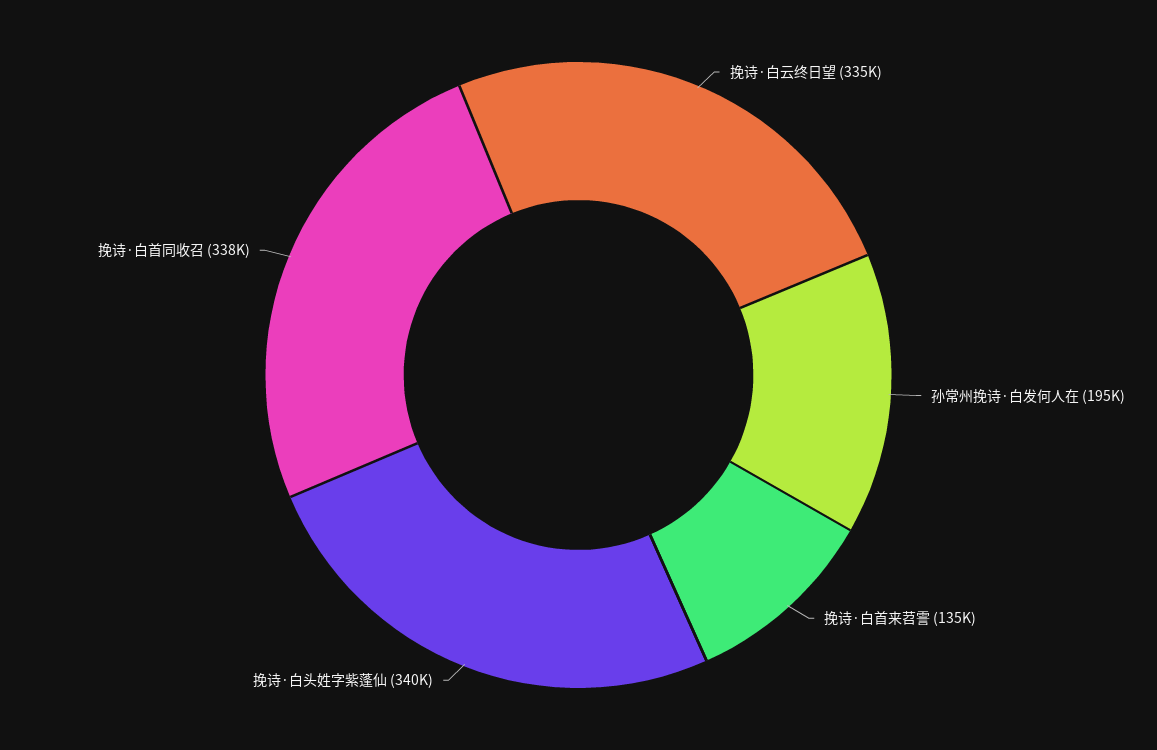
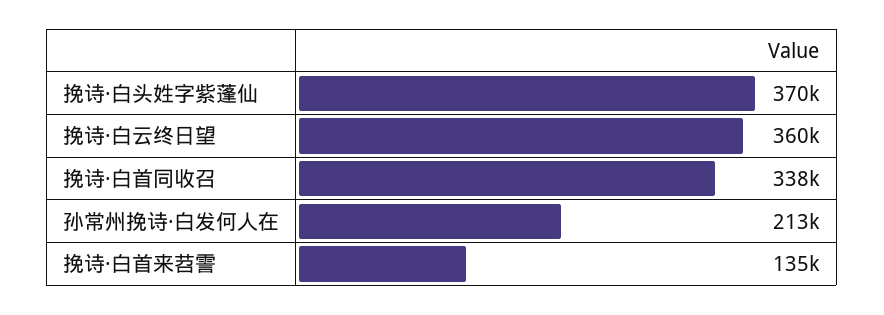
  {
-   "挽诗·白云终日望": 335000,
+   "挽诗·白云终日望": 360000,
-   "孙常州挽诗·白发何人在": 195000,
+   "孙常州挽诗·白发何人在": 213000,
    "挽诗·白首来苕霅": 135000,
-   "挽诗·白头姓字紫蓬仙": 340000,
+   "挽诗·白头姓字紫蓬仙": 370000,
    "挽诗·白首同收召": 338000
  }

